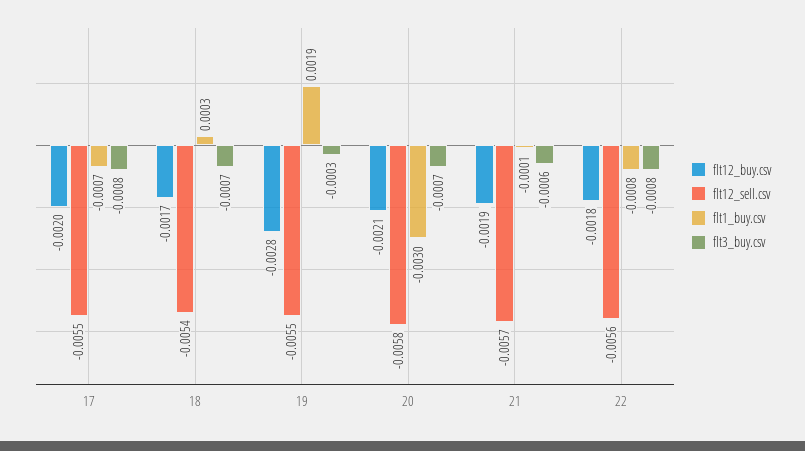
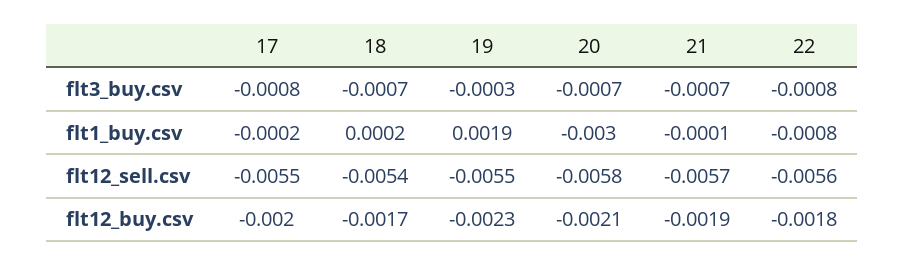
  {
    "flt12_buy.csv": {
      "17": -0.002,
      "18": -0.0017,
-     "19": -0.0028,
+     "19": -0.0023,
      "20": -0.0021,
      "21": -0.0019,
      "22": -0.0018
    },
    "flt12_sell.csv": {
      "17": -0.0055,
      "18": -0.0054,
      "19": -0.0055,
      "20": -0.0058,
      "21": -0.0057,
      "22": -0.0056
    },
    "flt1_buy.csv": {
-     "17": -0.0007,
+     "17": -0.0002,
-     "18": 0.0003,
+     "18": 0.0002,
      "19": 0.0019,
      "20": -0.003,
      "21": -0.0001,
      "22": -0.0008
    },
    "flt3_buy.csv": {
      "17": -0.0008,
      "18": -0.0007,
      "19": -0.0003,
      "20": -0.0007,
-     "21": -0.0006,
+     "21": -0.0007,
      "22": -0.0008
    }
  }

